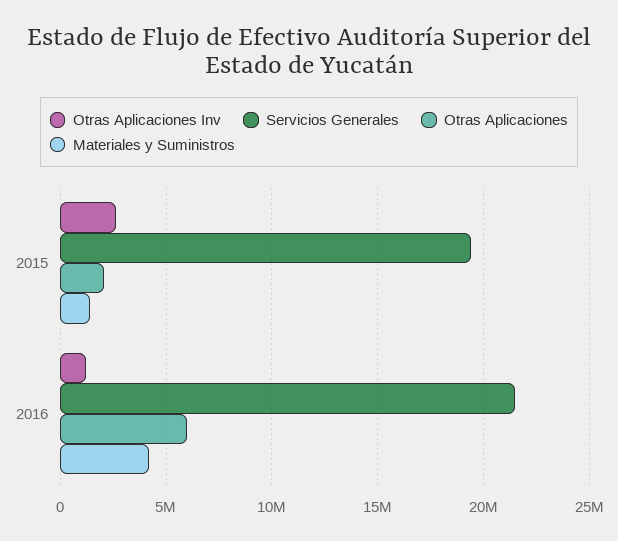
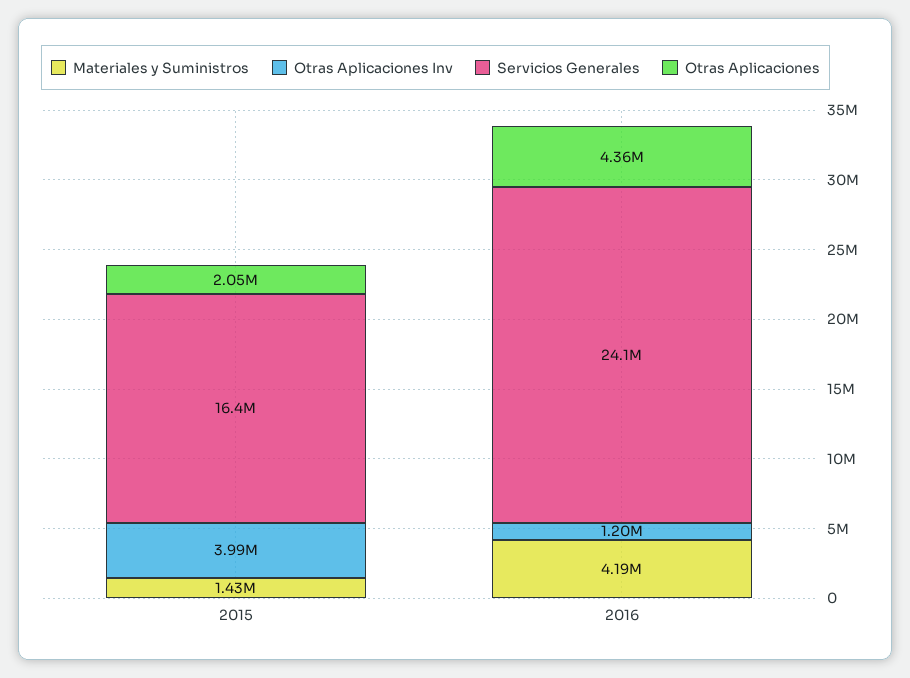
  {
    "Otras Aplicaciones Inv": {
-     "2015": 2500000,
+     "2015": 3990000,
      "2016": 1200000
    },
    "Servicios Generales": {
-     "2015": 19500000,
+     "2015": 16400000,
-     "2016": 21500000
+     "2016": 24100000
    },
    "Otras Aplicaciones": {
      "2015": 2050000,
-     "2016": 6000000
+     "2016": 4360000
    },
    "Materiales y Suministros": {
      "2015": 1430000,
      "2016": 4190000
    }
  }

